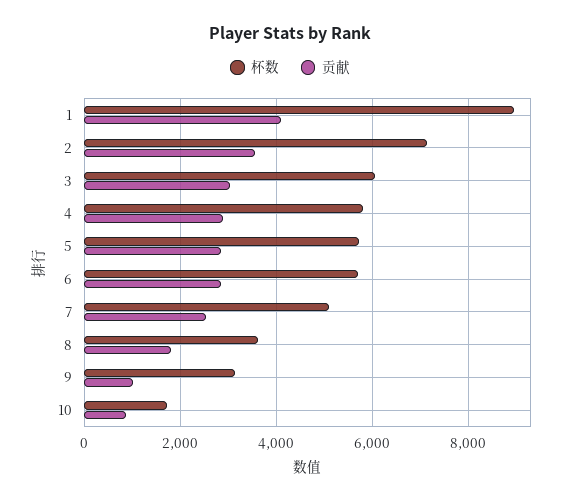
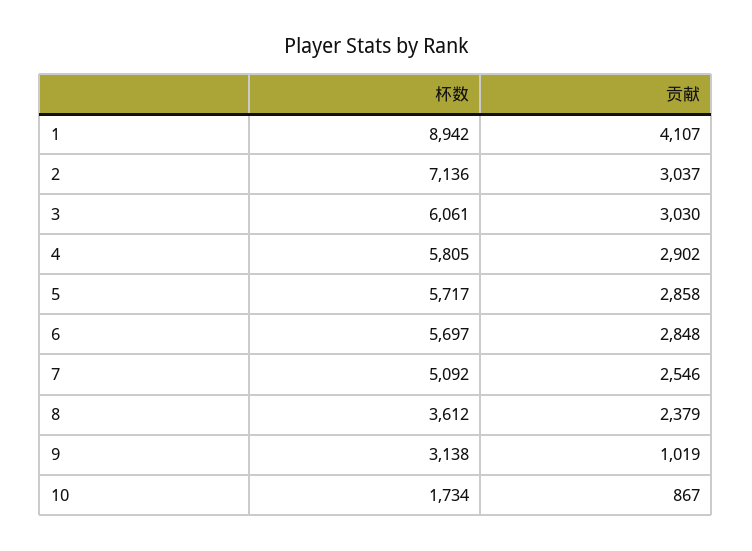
  {
    "杯数": {
      "1": 8942,
      "2": 7136,
      "3": 6061,
      "4": 5805,
      "5": 5717,
      "6": 5697,
      "7": 5092,
      "8": 3612,
      "9": 3138,
      "10": 1734
    },
    "贡献": {
      "1": 4107,
-     "2": 3600,
+     "2": 3037,
      "3": 3030,
      "4": 2902,
      "5": 2858,
      "6": 2848,
      "7": 2546,
-     "8": 1800,
+     "8": 2379,
      "9": 1019,
      "10": 867
    }
  }

